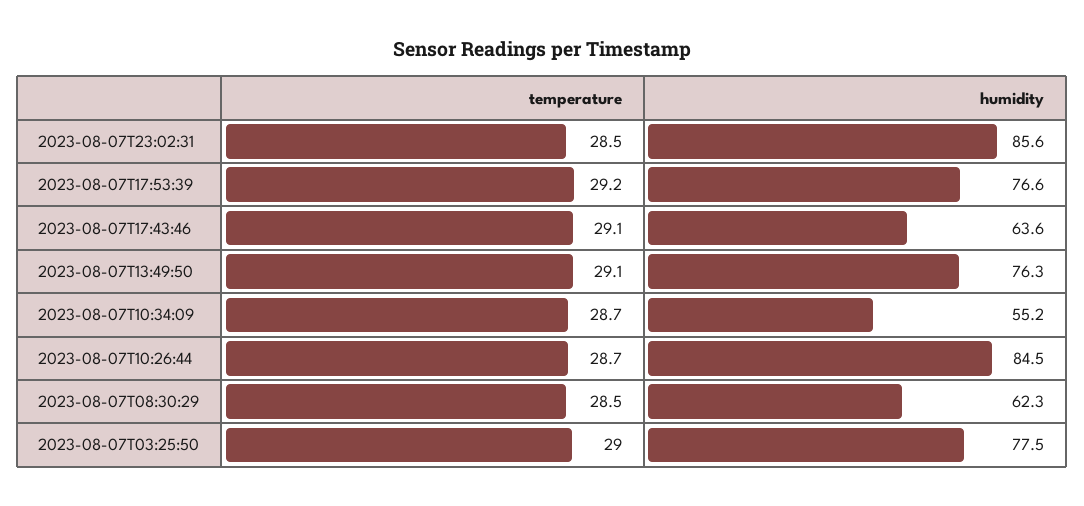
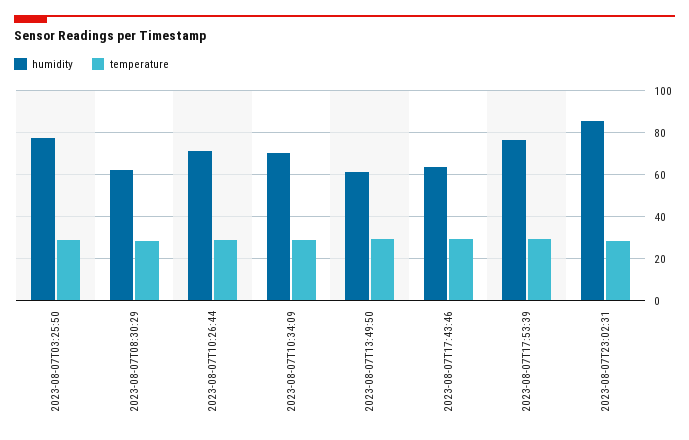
  {
    "temperature": {
      "2023-08-07T23:02:31": 28.5,
      "2023-08-07T17:53:39": 29.2,
      "2023-08-07T17:43:46": 29.1,
      "2023-08-07T13:49:50": 29.1,
      "2023-08-07T10:34:09": 28.7,
      "2023-08-07T10:26:44": 28.7,
      "2023-08-07T08:30:29": 28.5,
      "2023-08-07T03:25:50": 29
    },
    "humidity": {
      "2023-08-07T23:02:31": 85.6,
      "2023-08-07T17:53:39": 76.6,
      "2023-08-07T17:43:46": 63.6,
-     "2023-08-07T13:49:50": 76.3,
+     "2023-08-07T13:49:50": 60,
-     "2023-08-07T10:34:09": 55.2,
+     "2023-08-07T10:34:09": 70,
-     "2023-08-07T10:26:44": 84.5,
+     "2023-08-07T10:26:44": 70,
      "2023-08-07T08:30:29": 62.3,
      "2023-08-07T03:25:50": 77.5
    }
  }

